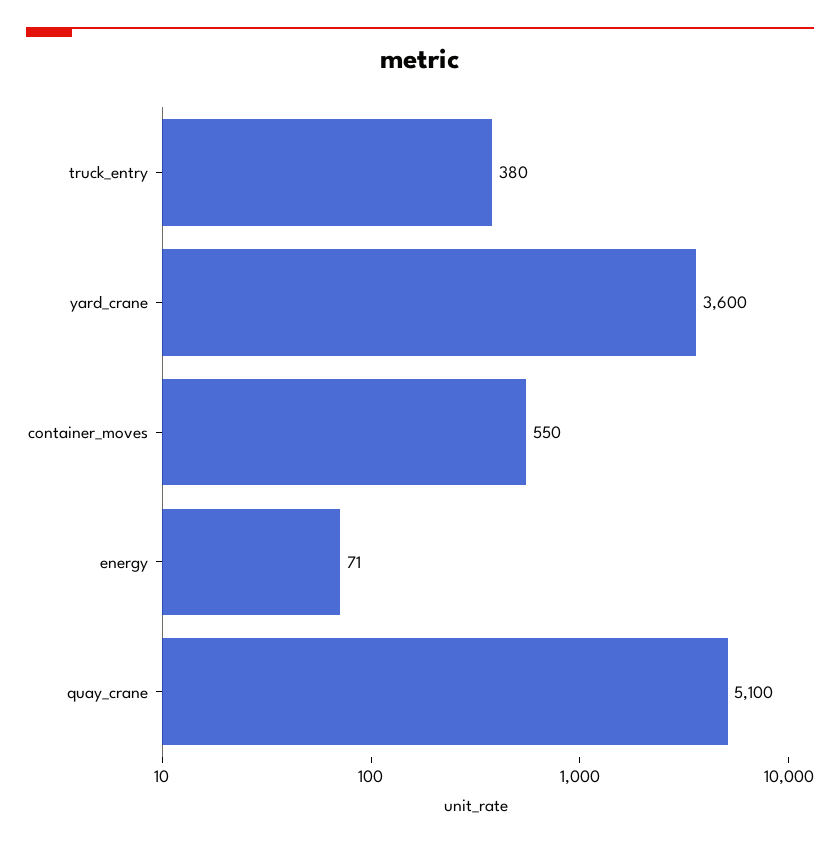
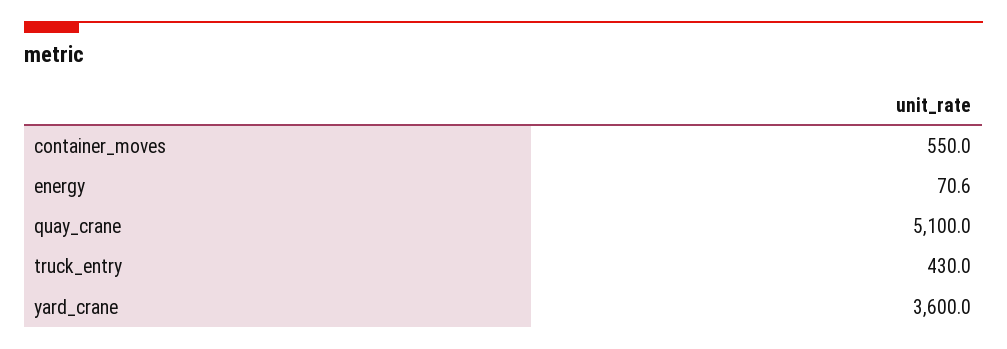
  {
-   "truck_entry": 380,
+   "truck_entry": 430,
    "yard_crane": 3600,
    "container_moves": 550,
    "energy": 70.6,
    "quay_crane": 5100
  }

